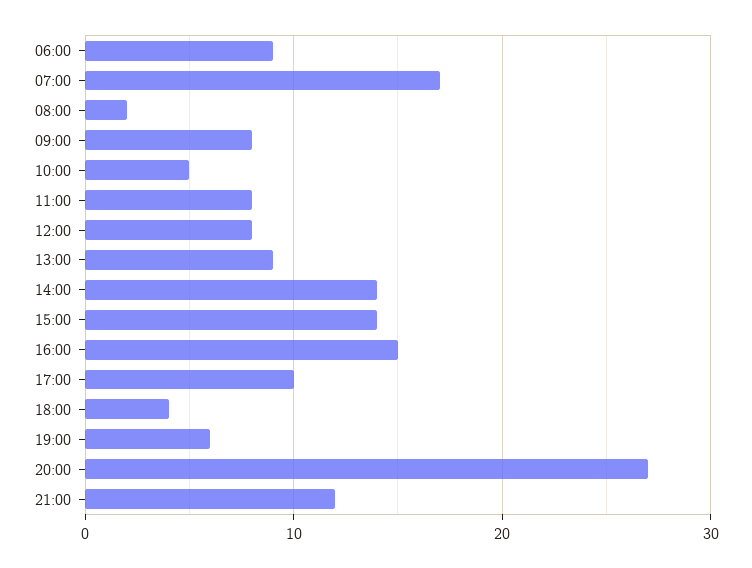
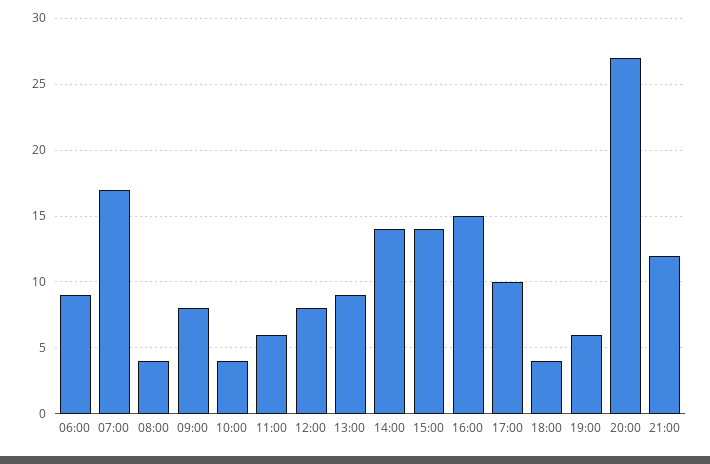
  {
    "06:00": 9,
    "07:00": 17,
-   "08:00": 2,
+   "08:00": 4,
    "09:00": 8,
-   "10:00": 5,
+   "10:00": 4,
-   "11:00": 8,
+   "11:00": 6,
    "12:00": 8,
    "13:00": 9,
    "14:00": 14,
    "15:00": 14,
    "16:00": 15,
    "17:00": 10,
    "18:00": 4,
    "19:00": 6,
    "20:00": 27,
    "21:00": 12
  }

